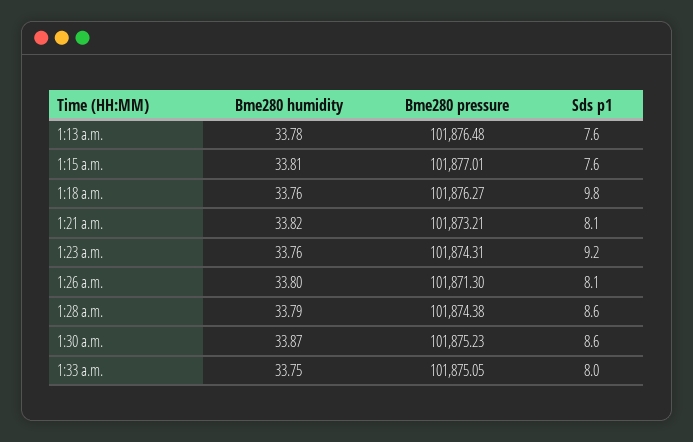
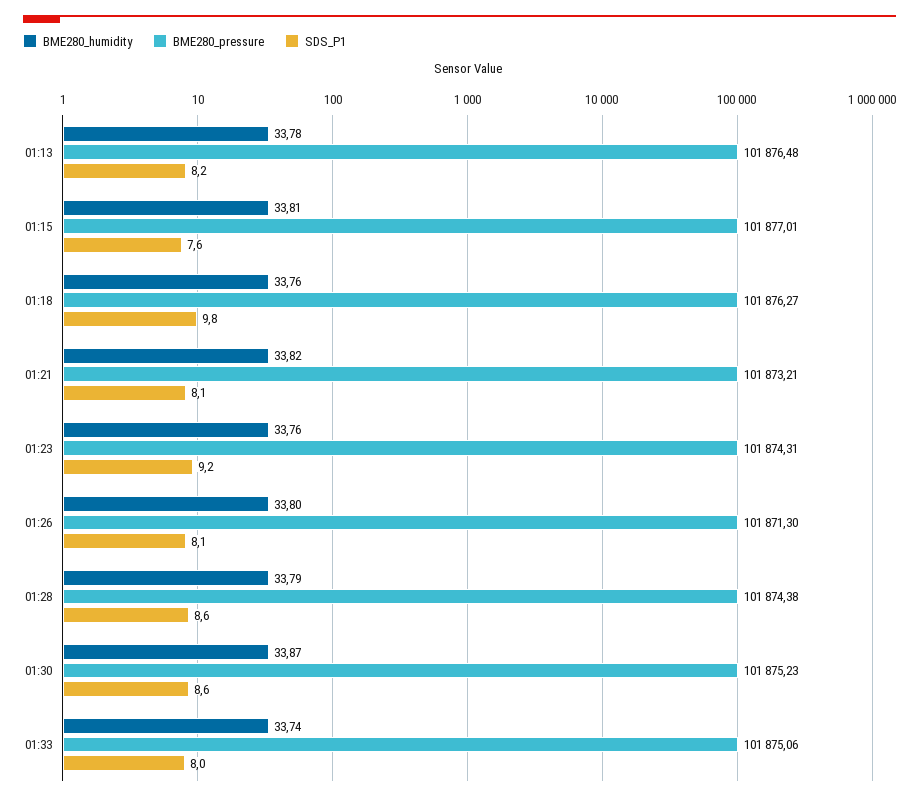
  {
    "Bme280 humidity": {
      "1:13 a.m.": 33.78,
      "1:15 a.m.": 33.81,
      "1:18 a.m.": 33.76,
      "1:21 a.m.": 33.82,
      "1:23 a.m.": 33.76,
      "1:26 a.m.": 33.8,
      "1:28 a.m.": 33.79,
      "1:30 a.m.": 33.87,
-     "1:33 a.m.": 33.75
+     "1:33 a.m.": 33.74
    },
    "Bme280 pressure": {
      "1:13 a.m.": 101876.48,
      "1:15 a.m.": 101877.01,
      "1:18 a.m.": 101876.27,
      "1:21 a.m.": 101873.21,
      "1:23 a.m.": 101874.31,
      "1:26 a.m.": 101871.3,
      "1:28 a.m.": 101874.38,
      "1:30 a.m.": 101875.23,
-     "1:33 a.m.": 101875.05
+     "1:33 a.m.": 101875.06
    },
    "Sds p1": {
-     "1:13 a.m.": 7.6,
+     "1:13 a.m.": 8.2,
      "1:15 a.m.": 7.6,
      "1:18 a.m.": 9.8,
      "1:21 a.m.": 8.1,
      "1:23 a.m.": 9.2,
      "1:26 a.m.": 8.1,
      "1:28 a.m.": 8.6,
      "1:30 a.m.": 8.6,
      "1:33 a.m.": 8
    }
  }

